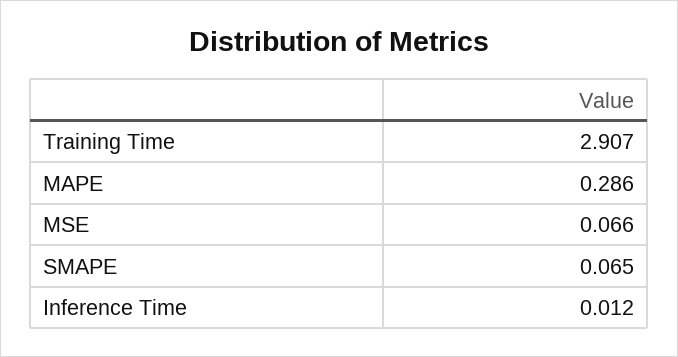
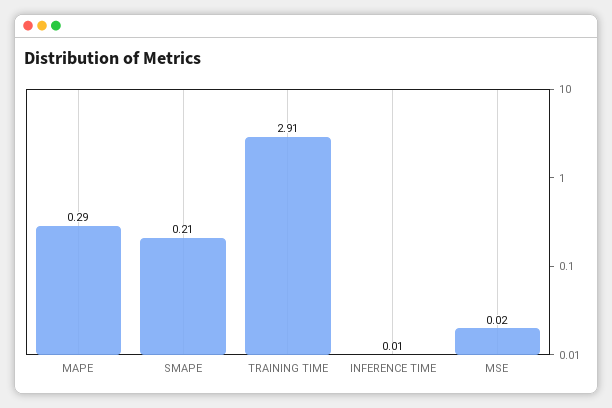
  {
    "Training Time": 2.907,
    "MAPE": 0.286,
-   "MSE": 0.066,
+   "MSE": 0.02,
-   "SMAPE": 0.065,
+   "SMAPE": 0.21,
    "Inference Time": 0.012
  }

